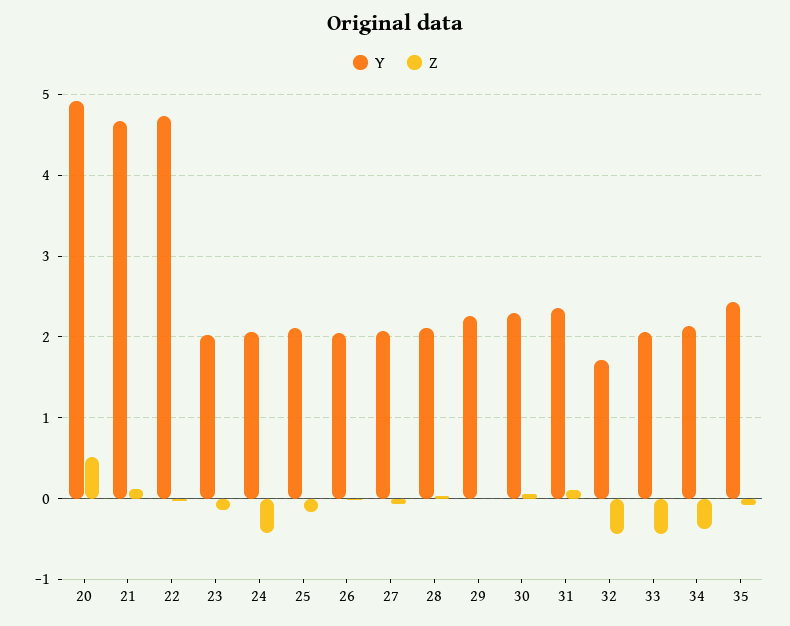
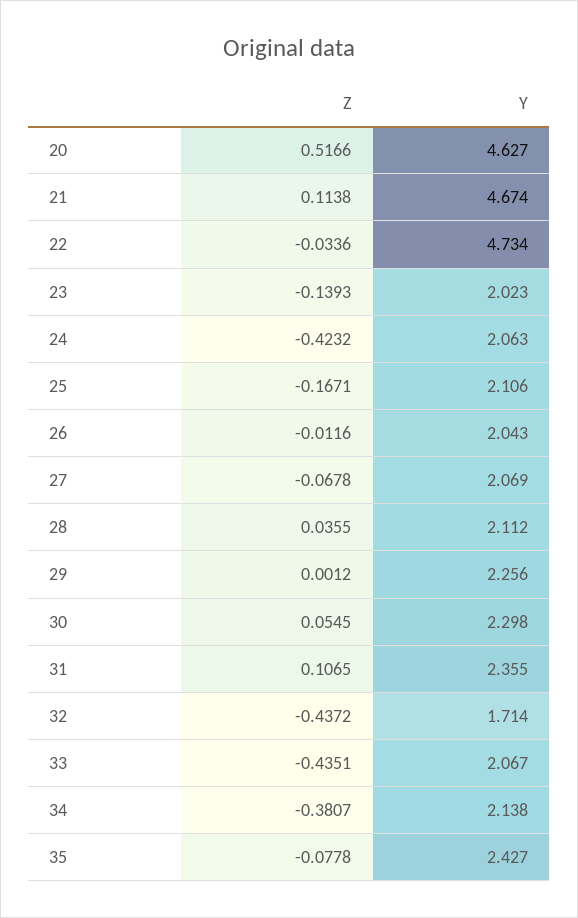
  {
    "Y": {
-     "20": 4.9,
+     "20": 4.627,
      "21": 4.674,
      "22": 4.734,
      "23": 2.023,
      "24": 2.063,
      "25": 2.106,
      "26": 2.043,
      "27": 2.069,
      "28": 2.112,
      "29": 2.256,
      "30": 2.298,
      "31": 2.355,
      "32": 1.714,
      "33": 2.067,
      "34": 2.138,
      "35": 2.427
    },
    "Z": {
      "20": 0.5166,
      "21": 0.1138,
      "22": -0.0336,
      "23": -0.1393,
      "24": -0.4232,
      "25": -0.1671,
      "26": -0.0116,
      "27": -0.0678,
      "28": 0.0355,
      "29": 0.0012,
      "30": 0.0545,
      "31": 0.1065,
      "32": -0.4372,
      "33": -0.4351,
      "34": -0.3807,
      "35": -0.0778
    }
  }

